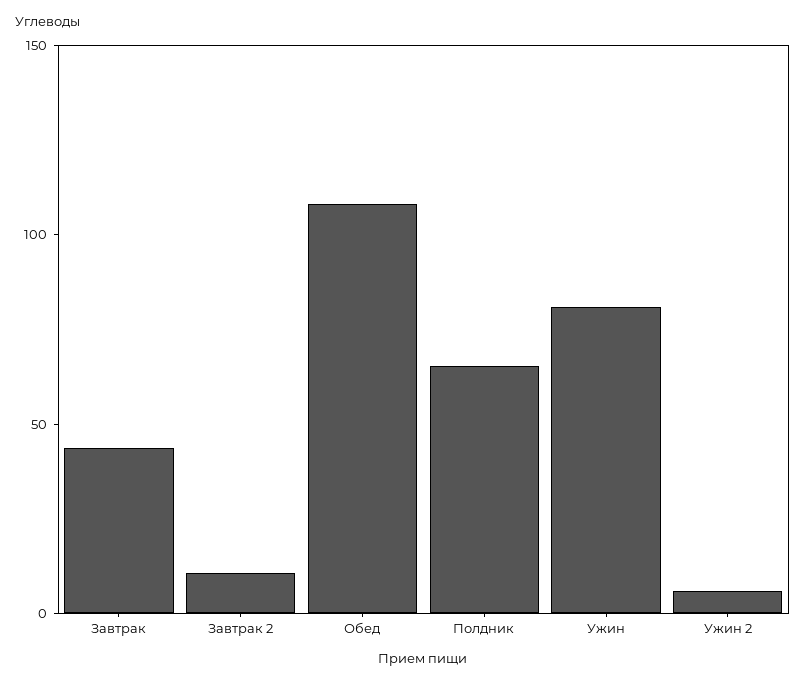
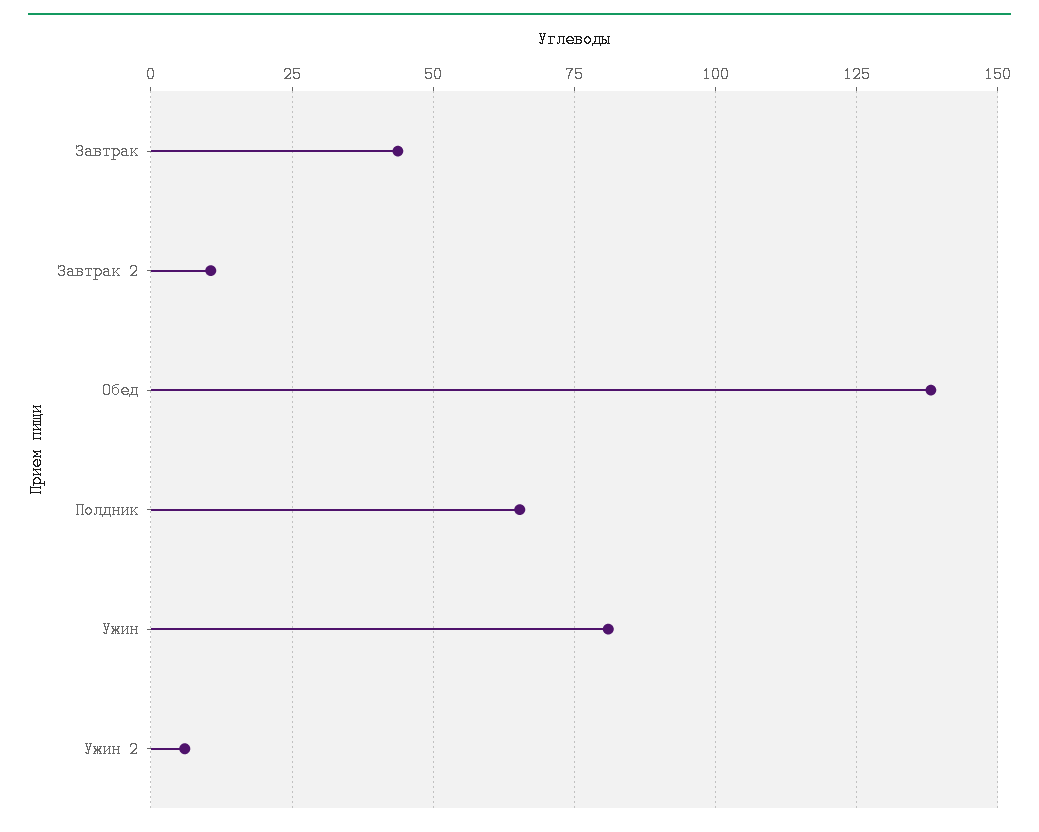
  {
    "Завтрак": 42.5,
    "Завтрак 2": 10,
-   "Обед": 110,
+   "Обед": 137.5,
    "Полдник": 65,
    "Ужин": 80,
    "Ужин 2": 5
  }

